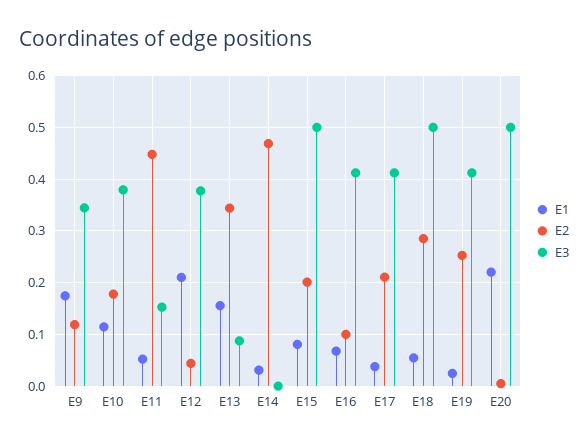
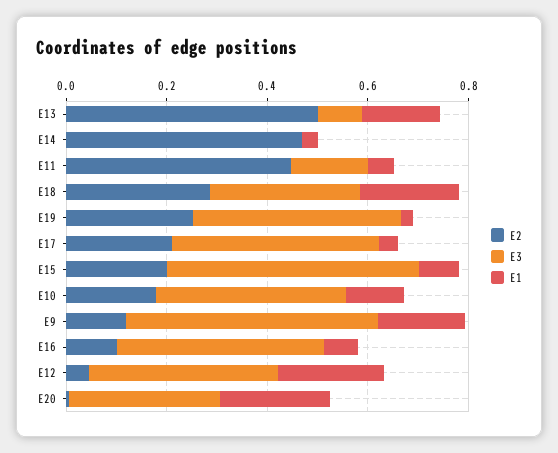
  {
    "E1": {
      "E9": 0.18,
      "E10": 0.12,
      "E11": 0.06,
      "E12": 0.22,
      "E13": 0.16,
      "E14": 0.04,
      "E15": 0.08,
      "E16": 0.06,
      "E17": 0.04,
-     "E18": 0.06,
+     "E18": 0.2,
      "E19": 0.02,
      "E20": 0.22
    },
    "E2": {
      "E9": 0.12,
      "E10": 0.18,
      "E11": 0.44,
      "E12": 0.04,
-     "E13": 0.34,
+     "E13": 0.5,
      "E14": 0.46,
      "E15": 0.2,
      "E16": 0.1,
      "E17": 0.22,
      "E18": 0.28,
      "E19": 0.26,
      "E20": 0
    },
    "E3": {
-     "E9": 0.34,
+     "E9": 0.5,
      "E10": 0.38,
      "E11": 0.16,
      "E12": 0.38,
      "E13": 0.08,
      "E14": 0,
      "E15": 0.5,
      "E16": 0.42,
      "E17": 0.42,
-     "E18": 0.5,
+     "E18": 0.3,
      "E19": 0.42,
-     "E20": 0.5
+     "E20": 0.3
    }
  }

